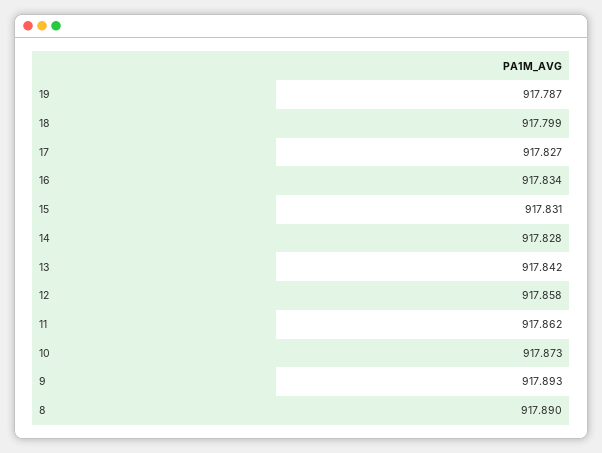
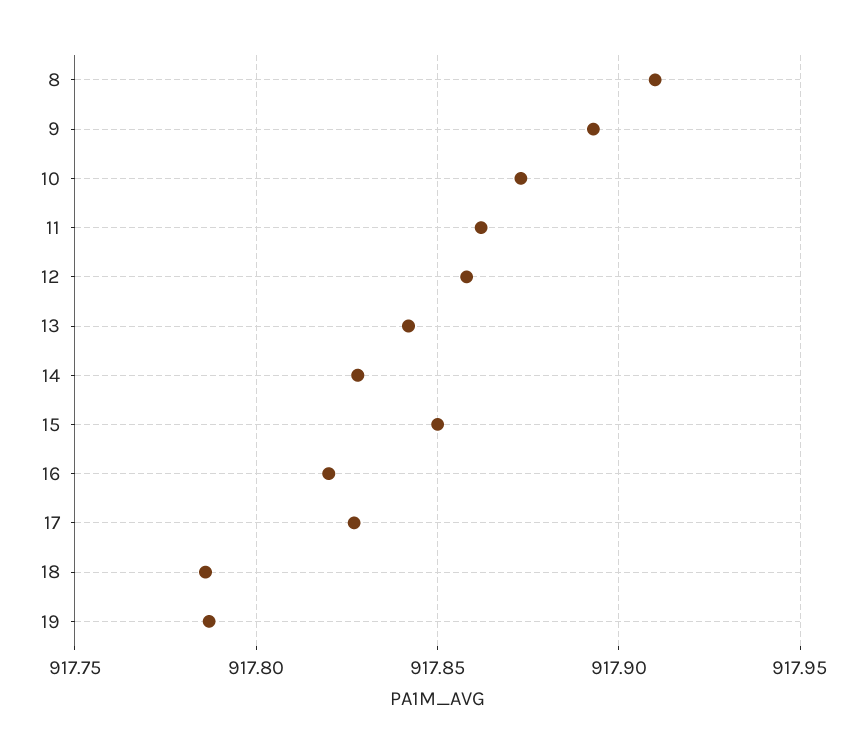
  {
    "19": 917.787,
-   "18": 917.799,
+   "18": 917.785,
    "17": 917.827,
-   "16": 917.834,
+   "16": 917.82,
-   "15": 917.831,
+   "15": 917.85,
    "14": 917.828,
    "13": 917.842,
    "12": 917.858,
    "11": 917.862,
    "10": 917.873,
    "9": 917.893,
-   "8": 917.89
+   "8": 917.91
  }

